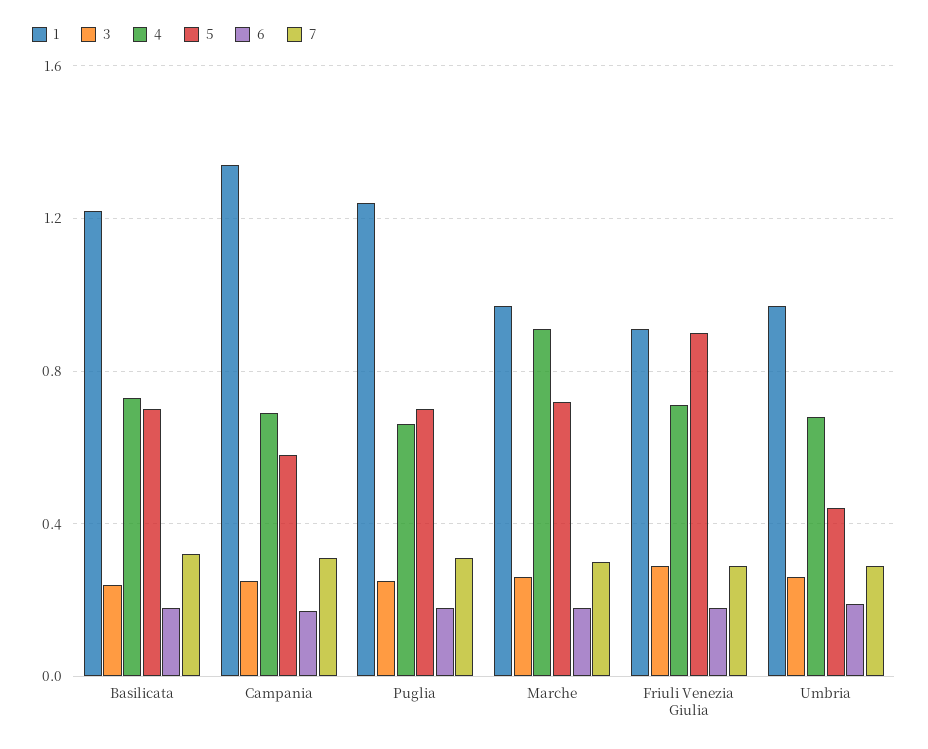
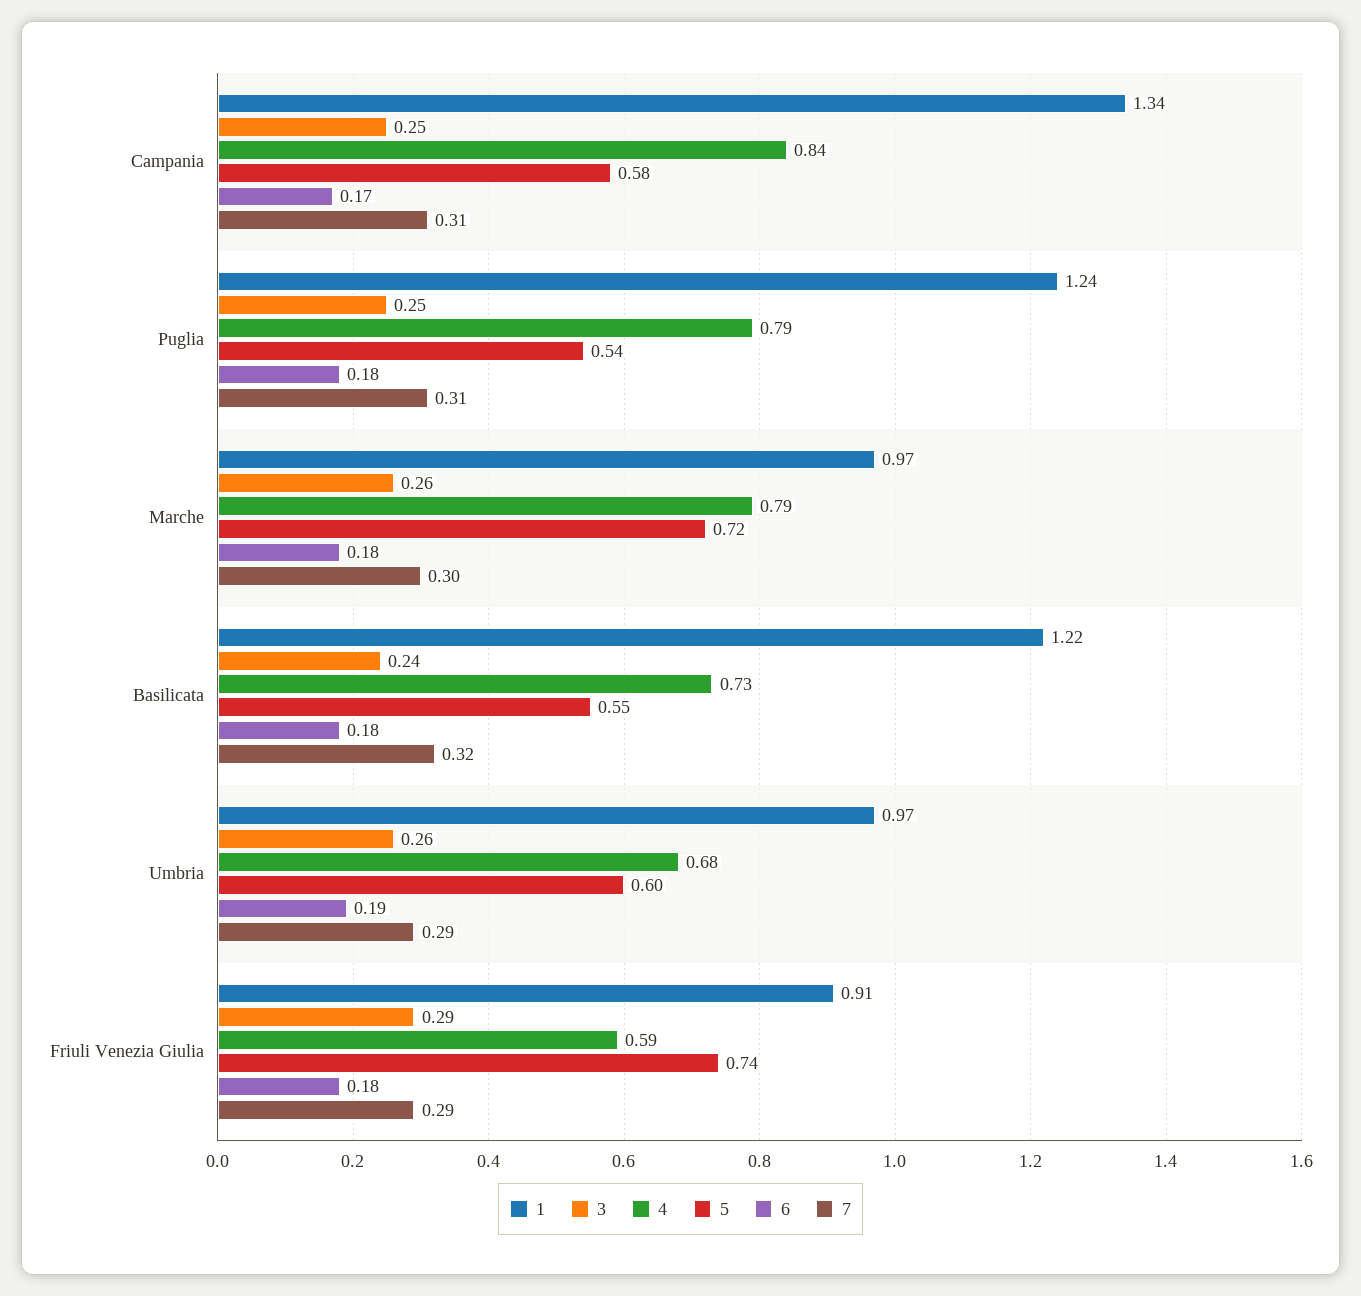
  {
    "1": {
      "Basilicata": 1.22,
      "Campania": 1.34,
      "Puglia": 1.24,
      "Marche": 0.97,
      "Friuli Venezia Giulia": 0.91,
      "Umbria": 0.97
    },
    "3": {
      "Basilicata": 0.24,
      "Campania": 0.25,
      "Puglia": 0.25,
      "Marche": 0.26,
      "Friuli Venezia Giulia": 0.29,
      "Umbria": 0.26
    },
    "4": {
      "Basilicata": 0.73,
-     "Campania": 0.7,
+     "Campania": 0.84,
-     "Puglia": 0.65,
+     "Puglia": 0.79,
-     "Marche": 0.9,
+     "Marche": 0.79,
-     "Friuli Venezia Giulia": 0.7,
+     "Friuli Venezia Giulia": 0.59,
      "Umbria": 0.68
    },
    "5": {
-     "Basilicata": 0.7,
+     "Basilicata": 0.55,
      "Campania": 0.58,
-     "Puglia": 0.7,
+     "Puglia": 0.54,
      "Marche": 0.72,
-     "Friuli Venezia Giulia": 0.9,
+     "Friuli Venezia Giulia": 0.74,
-     "Umbria": 0.45
+     "Umbria": 0.6
    },
    "6": {
      "Basilicata": 0.18,
      "Campania": 0.17,
      "Puglia": 0.18,
      "Marche": 0.18,
      "Friuli Venezia Giulia": 0.18,
      "Umbria": 0.19
    },
    "7": {
      "Basilicata": 0.32,
      "Campania": 0.31,
      "Puglia": 0.31,
      "Marche": 0.3,
      "Friuli Venezia Giulia": 0.29,
      "Umbria": 0.29
    }
  }

